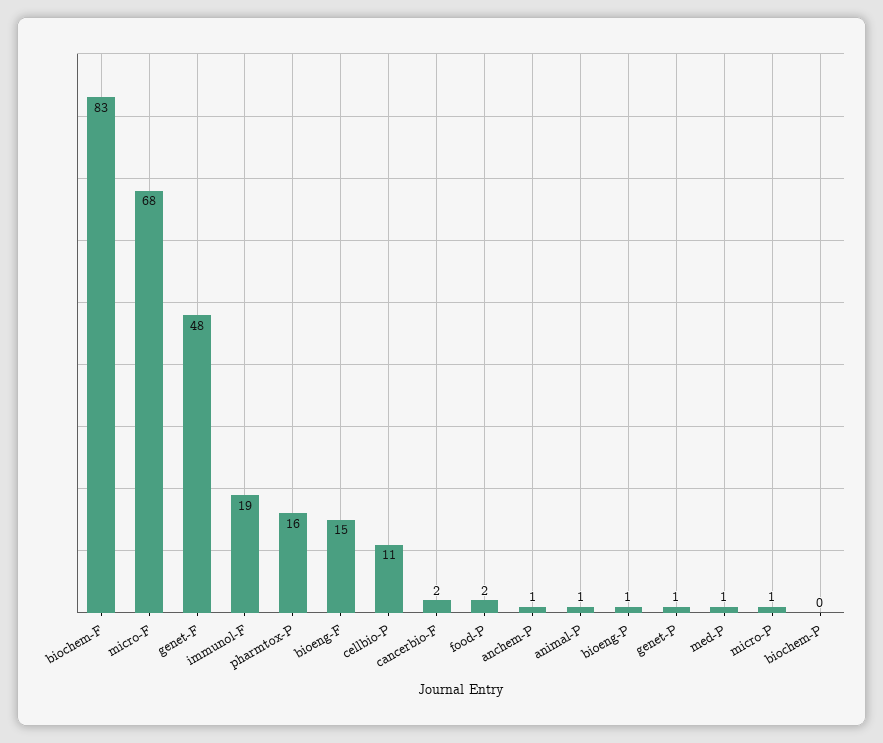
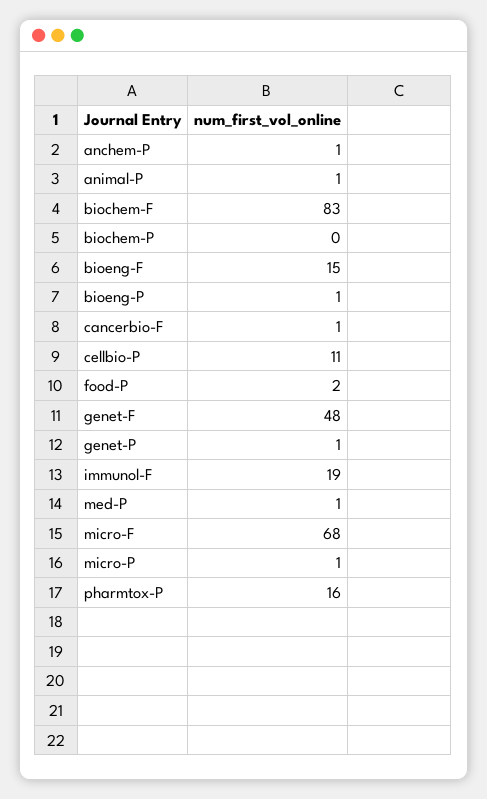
  {
    "biochem-F": 83,
    "micro-F": 68,
    "genet-F": 48,
    "immunol-F": 19,
    "pharmtox-P": 16,
    "bioeng-F": 15,
    "cellbio-P": 11,
-   "cancerbio-F": 2,
+   "cancerbio-F": 1,
    "food-P": 2,
    "anchem-P": 1,
    "animal-P": 1,
    "bioeng-P": 1,
    "genet-P": 1,
    "med-P": 1,
    "micro-P": 1,
    "biochem-P": 0
  }

